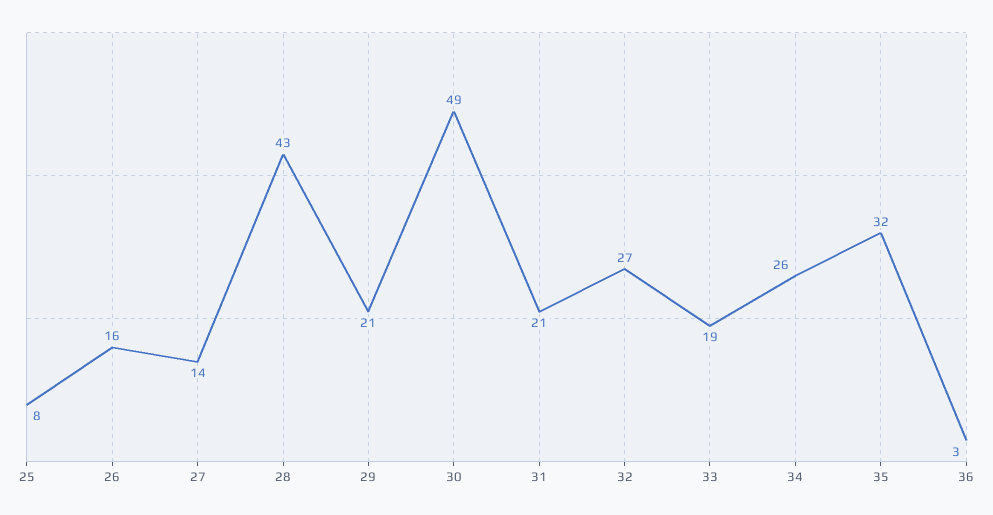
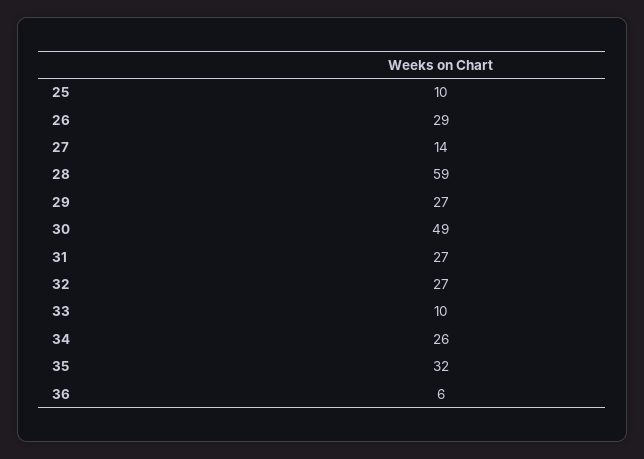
  {
-   "25": 8,
+   "25": 10,
-   "26": 16,
+   "26": 29,
    "27": 14,
-   "28": 43,
+   "28": 59,
-   "29": 21,
+   "29": 27,
    "30": 49,
-   "31": 21,
+   "31": 27,
    "32": 27,
-   "33": 19,
+   "33": 10,
    "34": 26,
    "35": 32,
-   "36": 3
+   "36": 6
  }

